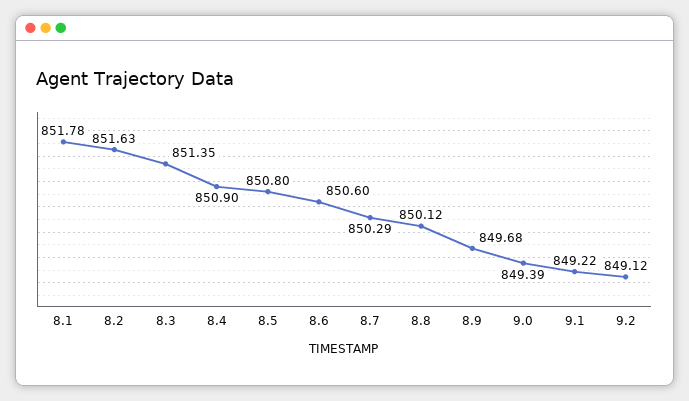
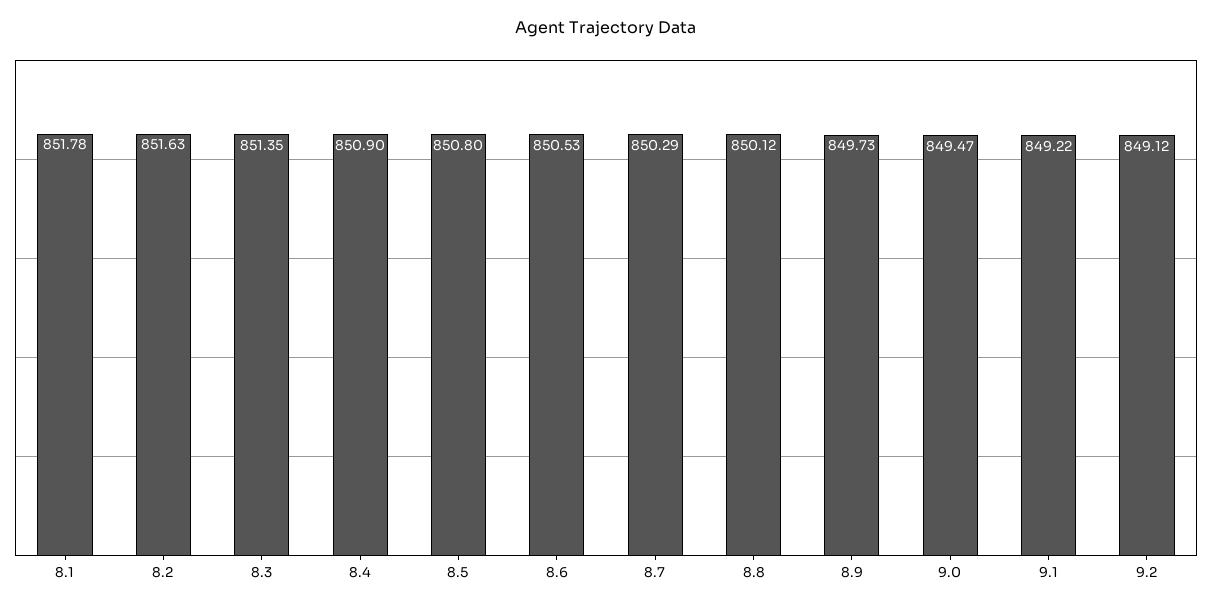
  {
    "8.1": 851.78,
    "8.2": 851.63,
    "8.3": 851.35,
    "8.4": 850.9,
    "8.5": 850.8,
-   "8.6": 850.6,
+   "8.6": 850.53,
    "8.7": 850.29,
    "8.8": 850.12,
-   "8.9": 849.68,
+   "8.9": 849.73,
-   "9.0": 849.39,
+   "9.0": 849.47,
    "9.1": 849.22,
    "9.2": 849.12
  }

